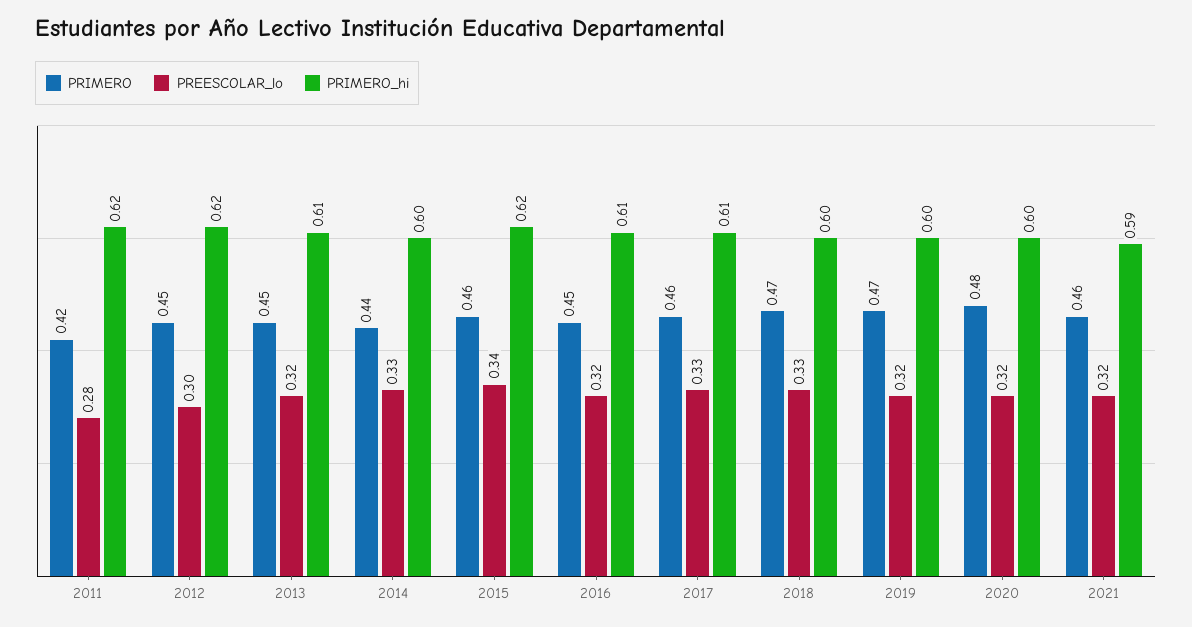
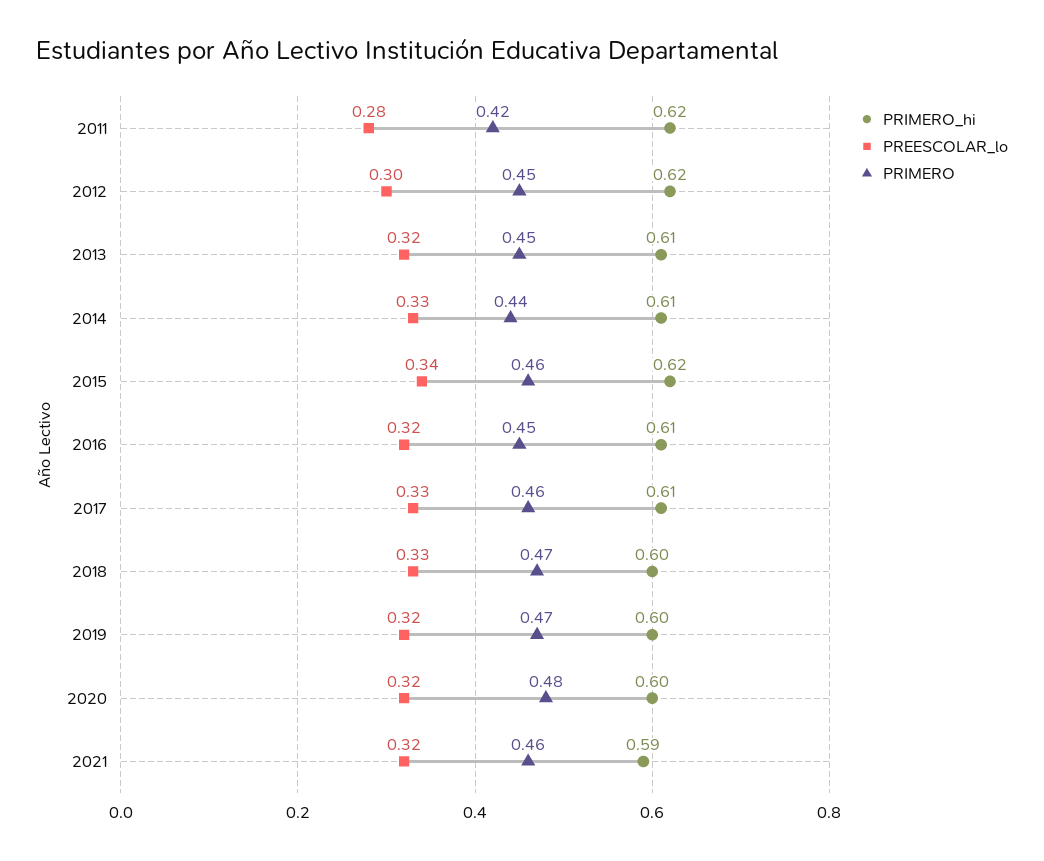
  {
    "PRIMERO": {
      "2011": 0.42,
      "2012": 0.45,
      "2013": 0.45,
      "2014": 0.44,
      "2015": 0.46,
      "2016": 0.45,
      "2017": 0.46,
      "2018": 0.47,
      "2019": 0.47,
      "2020": 0.48,
      "2021": 0.46
    },
    "PREESCOLAR_lo": {
      "2011": 0.28,
      "2012": 0.3,
      "2013": 0.32,
      "2014": 0.33,
      "2015": 0.34,
      "2016": 0.32,
      "2017": 0.33,
      "2018": 0.33,
      "2019": 0.32,
      "2020": 0.32,
      "2021": 0.32
    },
    "PRIMERO_hi": {
      "2011": 0.62,
      "2012": 0.62,
      "2013": 0.61,
-     "2014": 0.6,
+     "2014": 0.61,
      "2015": 0.62,
      "2016": 0.61,
      "2017": 0.61,
      "2018": 0.6,
      "2019": 0.6,
      "2020": 0.6,
      "2021": 0.59
    }
  }

